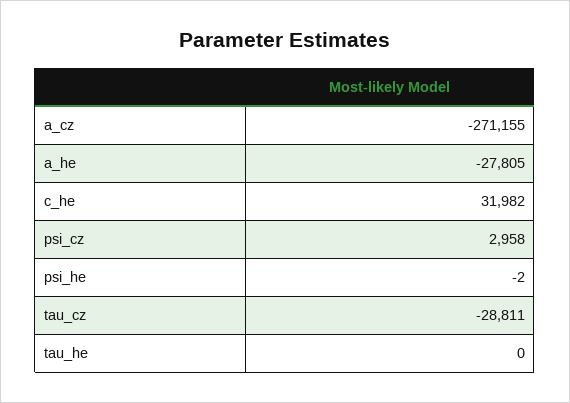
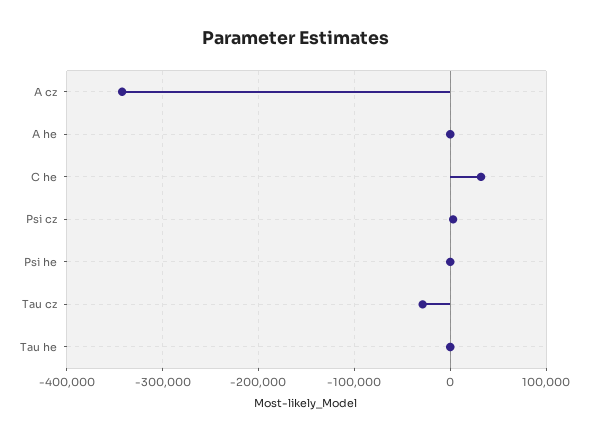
  {
-   "a_cz": -271155,
+   "a_cz": -340000,
-   "a_he": -27805,
+   "a_he": 0,
    "c_he": 31982,
    "psi_cz": 2958,
    "psi_he": -2,
    "tau_cz": -28811,
    "tau_he": 0
  }

